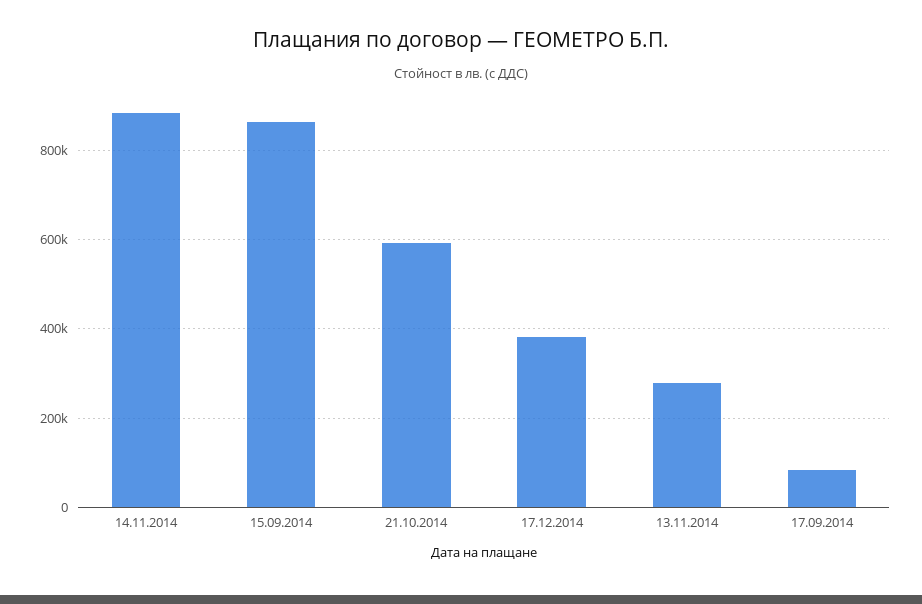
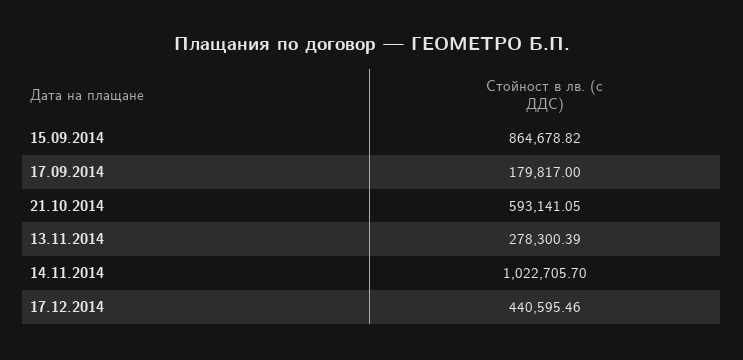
  {
-   "14.11.2014": 880000,
+   "14.11.2014": 1022705.7,
    "15.09.2014": 864678.82,
    "21.10.2014": 593141.05,
-   "17.12.2014": 380000,
+   "17.12.2014": 440595.46,
    "13.11.2014": 278300.39,
-   "17.09.2014": 80000
+   "17.09.2014": 179817
  }

